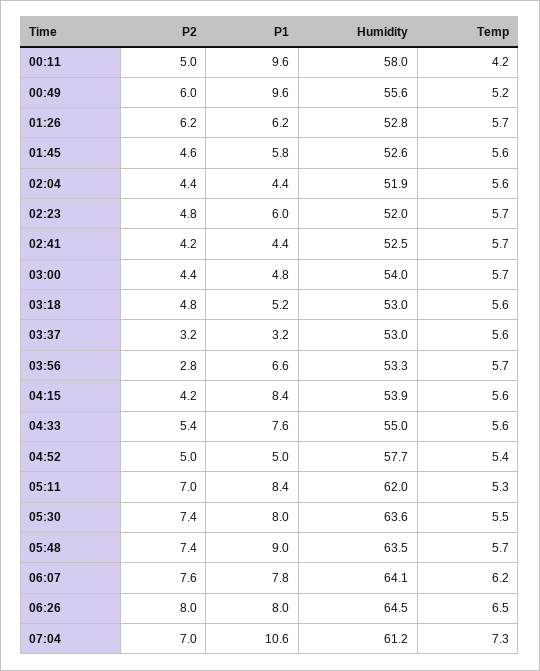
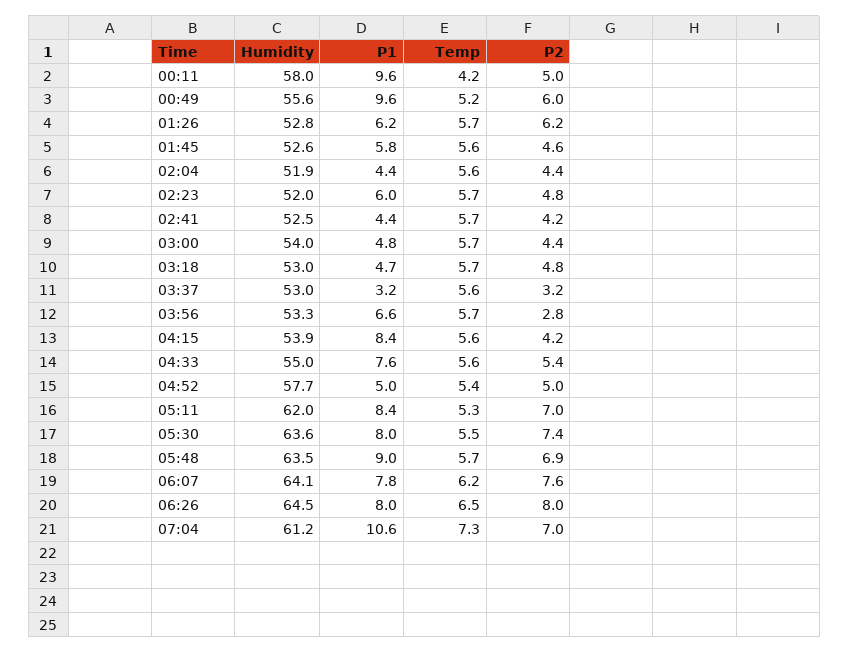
  {
    "P2": {
      "00:11": 5,
      "00:49": 6,
      "01:26": 6.2,
      "01:45": 4.6,
      "02:04": 4.4,
      "02:23": 4.8,
      "02:41": 4.2,
      "03:00": 4.4,
      "03:18": 4.8,
      "03:37": 3.2,
      "03:56": 2.8,
      "04:15": 4.2,
      "04:33": 5.4,
      "04:52": 5,
      "05:11": 7,
      "05:30": 7.4,
-     "05:48": 7.4,
+     "05:48": 6.9,
      "06:07": 7.6,
      "06:26": 8,
      "07:04": 7
    },
    "P1": {
      "00:11": 9.6,
      "00:49": 9.6,
      "01:26": 6.2,
      "01:45": 5.8,
      "02:04": 4.4,
      "02:23": 6,
      "02:41": 4.4,
      "03:00": 4.8,
-     "03:18": 5.2,
+     "03:18": 4.7,
      "03:37": 3.2,
      "03:56": 6.6,
      "04:15": 8.4,
      "04:33": 7.6,
      "04:52": 5,
      "05:11": 8.4,
      "05:30": 8,
      "05:48": 9,
      "06:07": 7.8,
      "06:26": 8,
      "07:04": 10.6
    },
    "Humidity": {
      "00:11": 58,
      "00:49": 55.6,
      "01:26": 52.8,
      "01:45": 52.6,
      "02:04": 51.9,
      "02:23": 52,
      "02:41": 52.5,
      "03:00": 54,
      "03:18": 53,
      "03:37": 53,
      "03:56": 53.3,
      "04:15": 53.9,
      "04:33": 55,
      "04:52": 57.7,
      "05:11": 62,
      "05:30": 63.6,
      "05:48": 63.5,
      "06:07": 64.1,
      "06:26": 64.5,
      "07:04": 61.2
    },
    "Temp": {
      "00:11": 4.2,
      "00:49": 5.2,
      "01:26": 5.7,
      "01:45": 5.6,
      "02:04": 5.6,
      "02:23": 5.7,
      "02:41": 5.7,
      "03:00": 5.7,
-     "03:18": 5.6,
+     "03:18": 5.7,
      "03:37": 5.6,
      "03:56": 5.7,
      "04:15": 5.6,
      "04:33": 5.6,
      "04:52": 5.4,
      "05:11": 5.3,
      "05:30": 5.5,
      "05:48": 5.7,
      "06:07": 6.2,
      "06:26": 6.5,
      "07:04": 7.3
    }
  }

